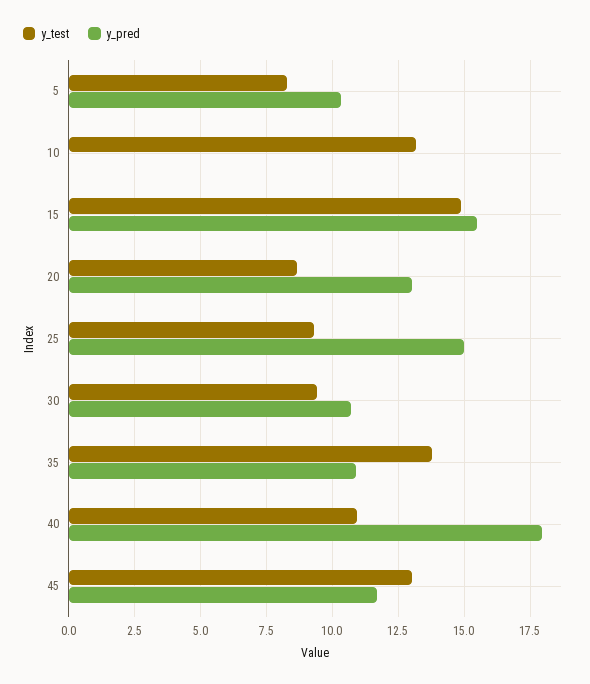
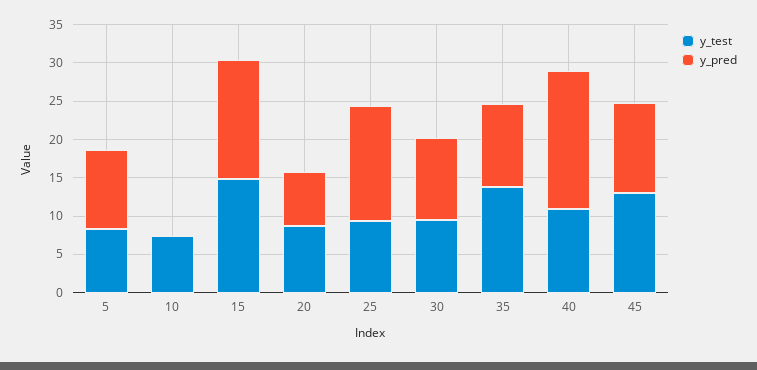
  {
    "y_test": {
      "5": 8.25,
-     "10": 13.25,
+     "10": 7.5,
      "15": 15,
      "20": 8.75,
      "25": 9.25,
      "30": 9.5,
      "35": 13.75,
      "40": 11,
      "45": 13
    },
    "y_pred": {
      "5": 10.25,
      "10": 0,
      "15": 15.5,
-     "20": 13,
+     "20": 7.5,
      "25": 15,
      "30": 10.75,
      "35": 11,
      "40": 18,
      "45": 11.75
    }
  }

